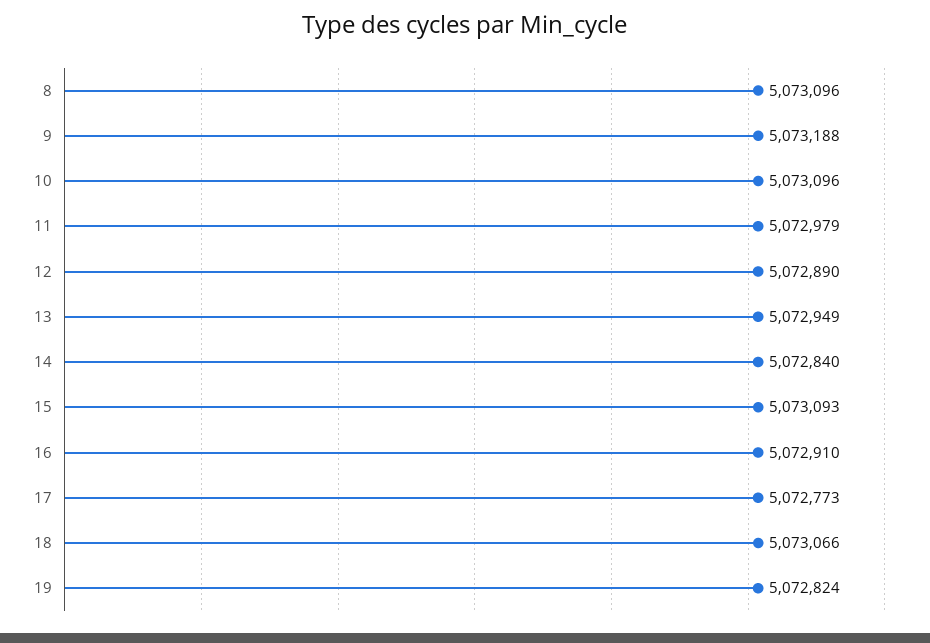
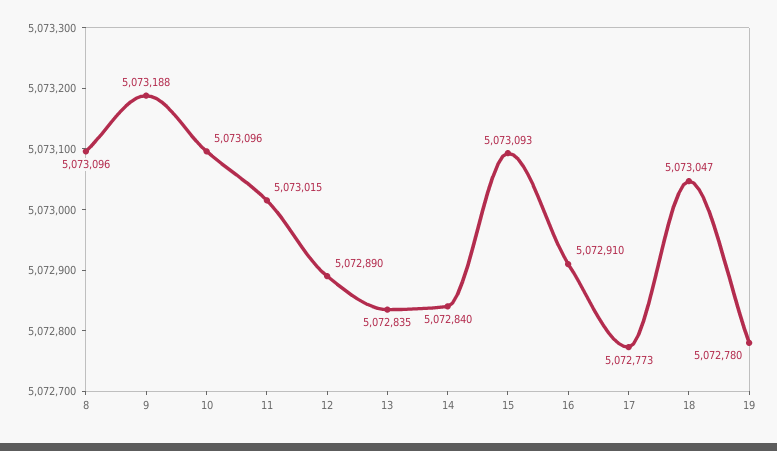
  {
    "8": 5073096,
    "9": 5073188,
    "10": 5073096,
-   "11": 5072979,
+   "11": 5073015,
    "12": 5072890,
-   "13": 5072949,
+   "13": 5072835,
    "14": 5072840,
    "15": 5073093,
    "16": 5072910,
    "17": 5072773,
-   "18": 5073066,
+   "18": 5073047,
-   "19": 5072824
+   "19": 5072780
  }

